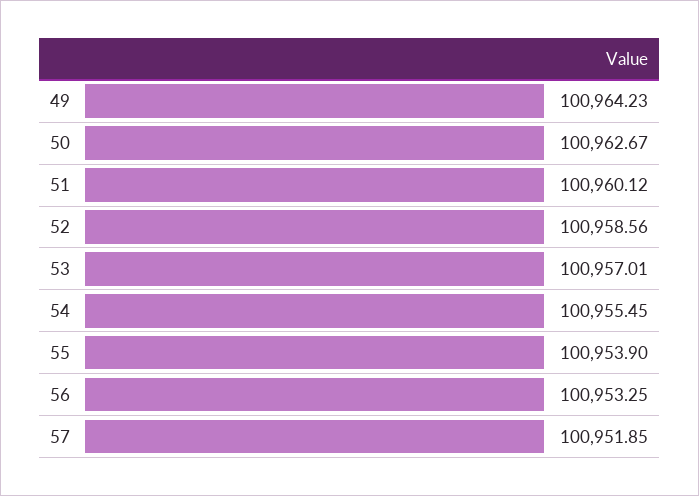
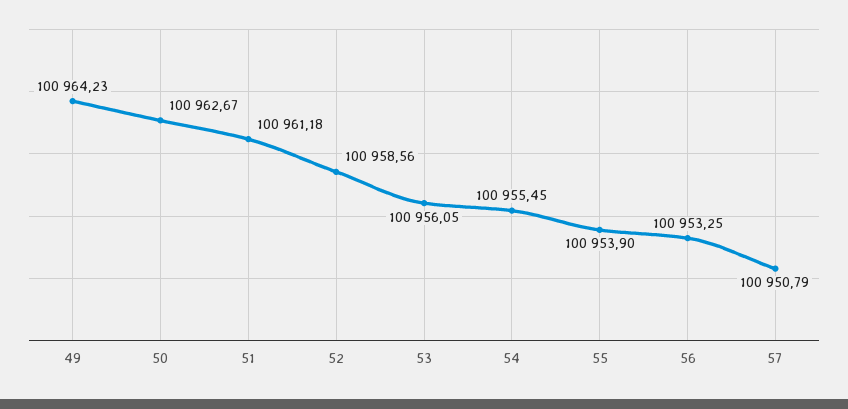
  {
    "49": 100964.23,
    "50": 100962.67,
-   "51": 100960.12,
+   "51": 100961.18,
    "52": 100958.56,
-   "53": 100957.01,
+   "53": 100956.05,
    "54": 100955.45,
    "55": 100953.9,
    "56": 100953.25,
-   "57": 100951.85
+   "57": 100950.79
  }

